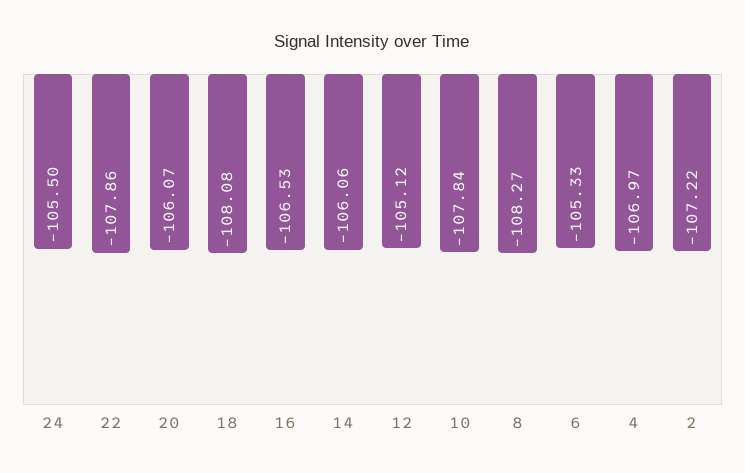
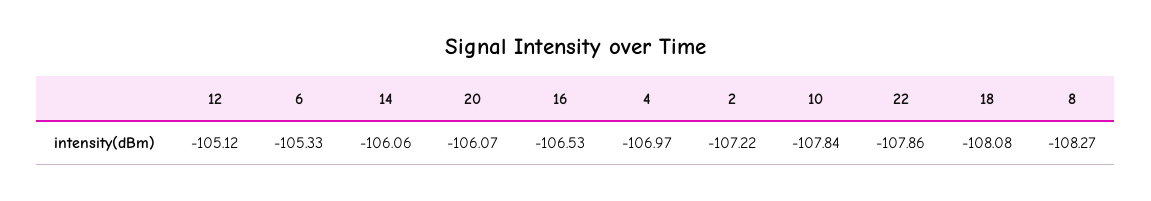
  {
-   "24": -105.5,
    "22": -107.86,
    "20": -106.07,
    "18": -108.08,
    "16": -106.53,
    "14": -106.06,
    "12": -105.12,
    "10": -107.84,
    "8": -108.27,
    "6": -105.33,
    "4": -106.97,
    "2": -107.22
  }

